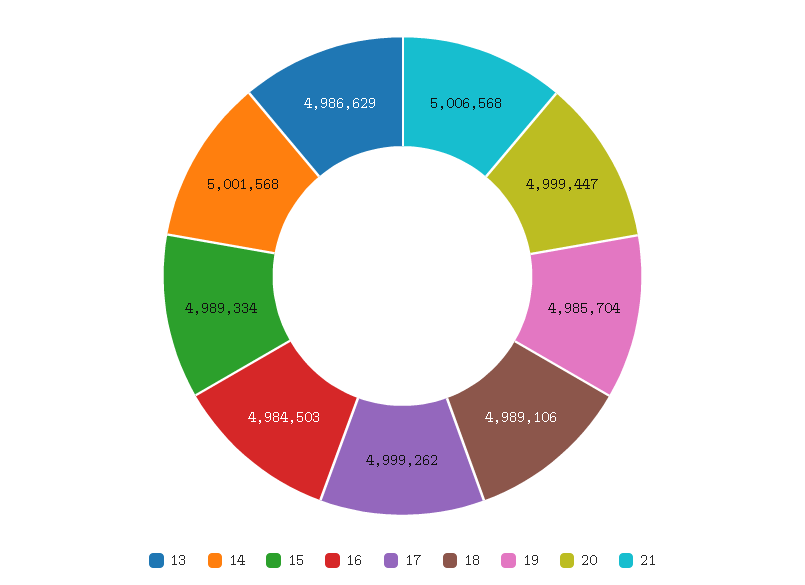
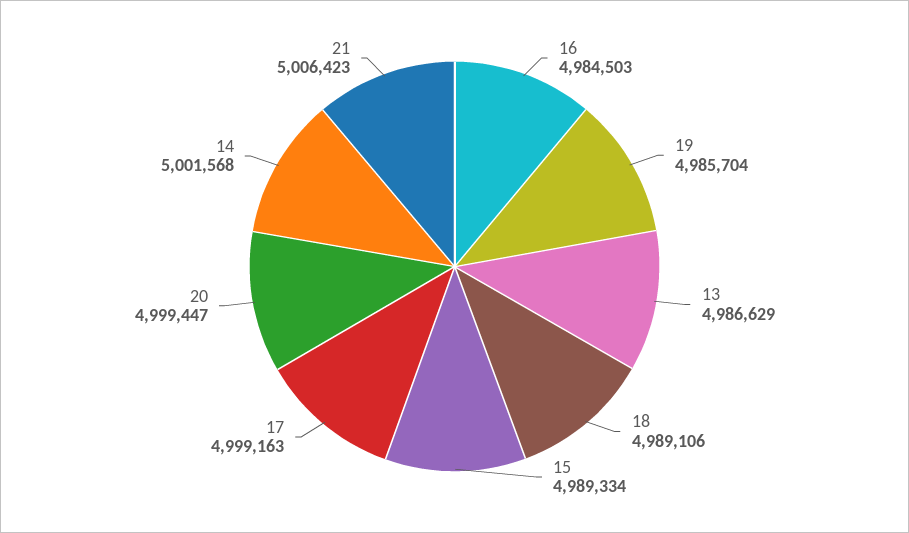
  {
    "13": 4986629,
    "14": 5001568,
    "15": 4989334,
    "16": 4984503,
-   "17": 4999262,
+   "17": 4999163,
    "18": 4989106,
    "19": 4985704,
    "20": 4999447,
-   "21": 5006568
+   "21": 5006423
  }

